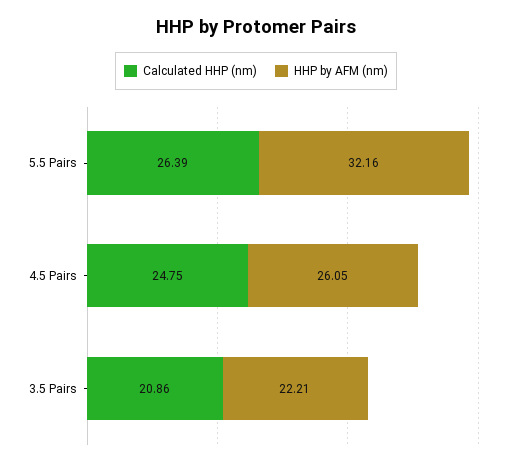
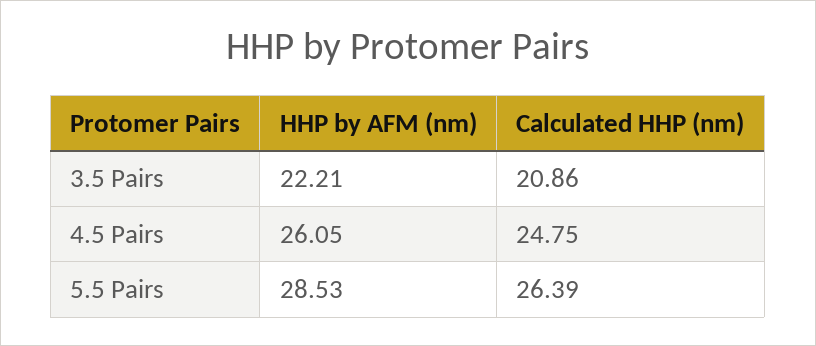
  {
    "Calculated HHP (nm)": {
      "5.5 Pairs": 26.39,
      "4.5 Pairs": 24.75,
      "3.5 Pairs": 20.86
    },
    "HHP by AFM (nm)": {
-     "5.5 Pairs": 32.16,
+     "5.5 Pairs": 28.53,
      "4.5 Pairs": 26.05,
      "3.5 Pairs": 22.21
    }
  }

